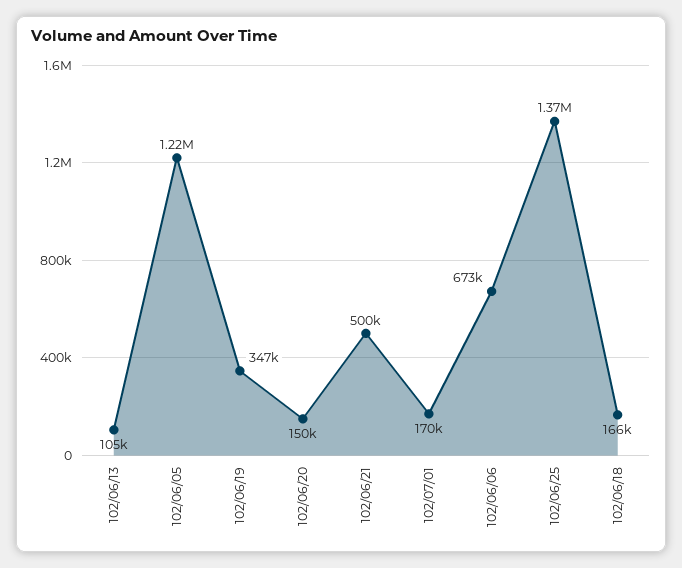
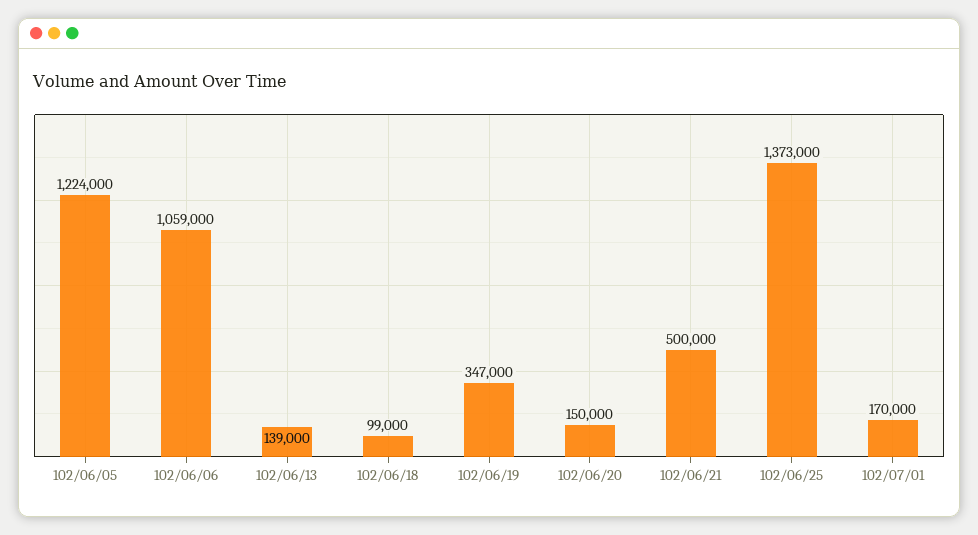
  {
-   "102/06/13": 105000,
+   "102/06/13": 139000,
    "102/06/05": 1224000,
    "102/06/19": 347000,
    "102/06/20": 150000,
    "102/06/21": 500000,
    "102/07/01": 170000,
-   "102/06/06": 673000,
+   "102/06/06": 1059000,
    "102/06/25": 1373000,
-   "102/06/18": 166000
+   "102/06/18": 99000
  }

